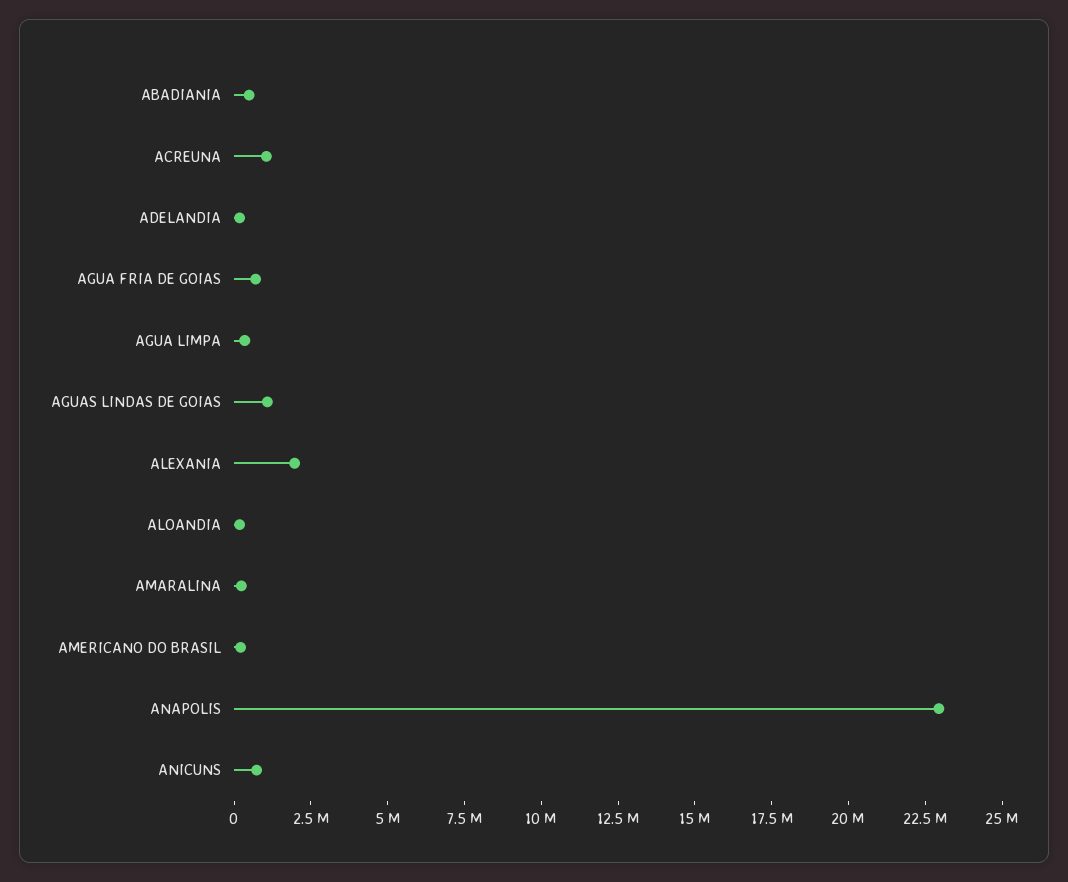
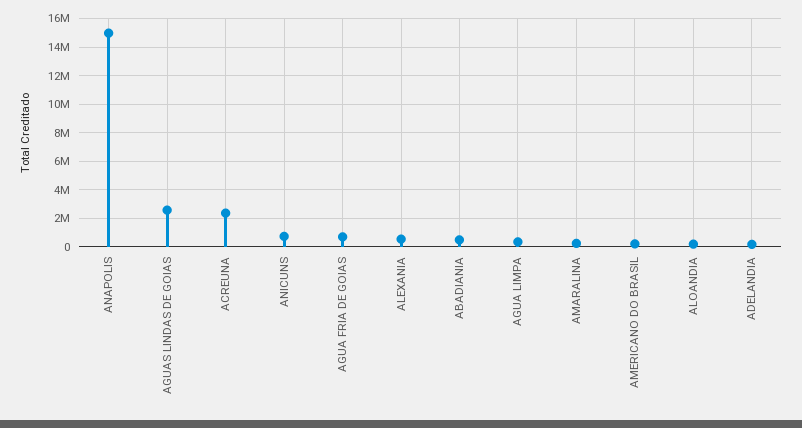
  {
    "ABADIANIA": 500000,
-   "ACREUNA": 1000000,
+   "ACREUNA": 2500000,
    "ADELANDIA": 0,
    "AGUA FRIA DE GOIAS": 500000,
    "AGUA LIMPA": 500000,
-   "AGUAS LINDAS DE GOIAS": 1000000,
+   "AGUAS LINDAS DE GOIAS": 2500000,
-   "ALEXANIA": 2000000,
+   "ALEXANIA": 500000,
    "ALOANDIA": 0,
    "AMARALINA": 0,
    "AMERICANO DO BRASIL": 0,
-   "ANAPOLIS": 23000000,
+   "ANAPOLIS": 15000000,
    "ANICUNS": 500000
  }

